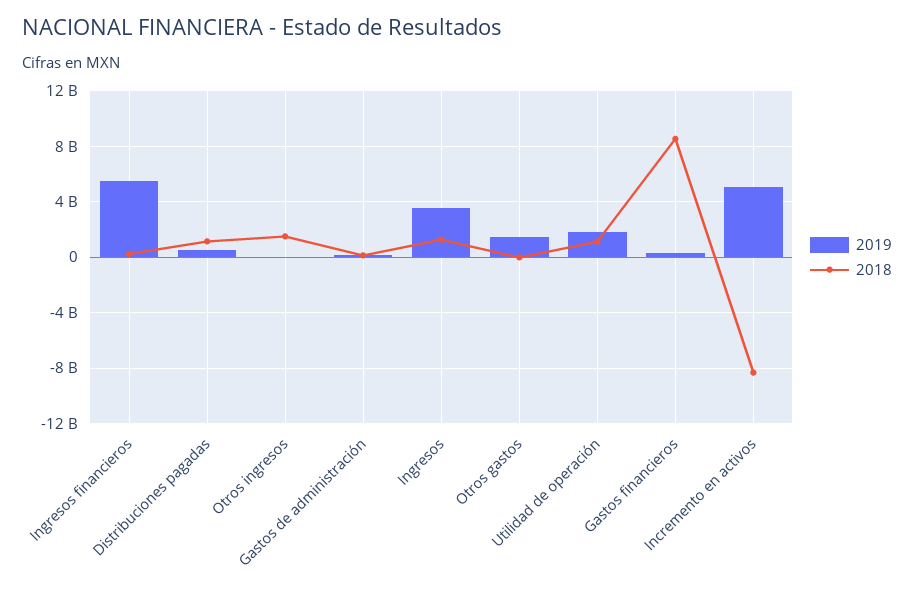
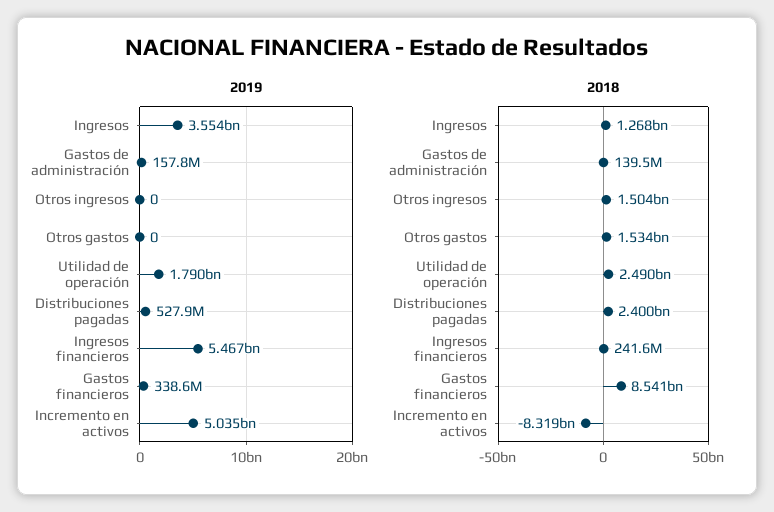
  {
    "2019": {
      "Ingresos financieros": 5467000000,
      "Distribuciones pagadas": 527900000,
      "Otros ingresos": 0,
      "Gastos de administración": 157800000,
      "Ingresos": 3554000000,
-     "Otros gastos": 1500000000,
+     "Otros gastos": 0,
      "Utilidad de operación": 1790000000,
      "Gastos financieros": 338600000,
      "Incremento en activos": 5035000000
    },
    "2018": {
      "Ingresos financieros": 241600000,
-     "Distribuciones pagadas": 1000000000,
+     "Distribuciones pagadas": 2400000000,
      "Otros ingresos": 1504000000,
      "Gastos de administración": 139500000,
      "Ingresos": 1268000000,
-     "Otros gastos": 0,
+     "Otros gastos": 1534000000,
-     "Utilidad de operación": 1000000000,
+     "Utilidad de operación": 2490000000,
      "Gastos financieros": 8541000000,
      "Incremento en activos": -8319000000
    }
  }

